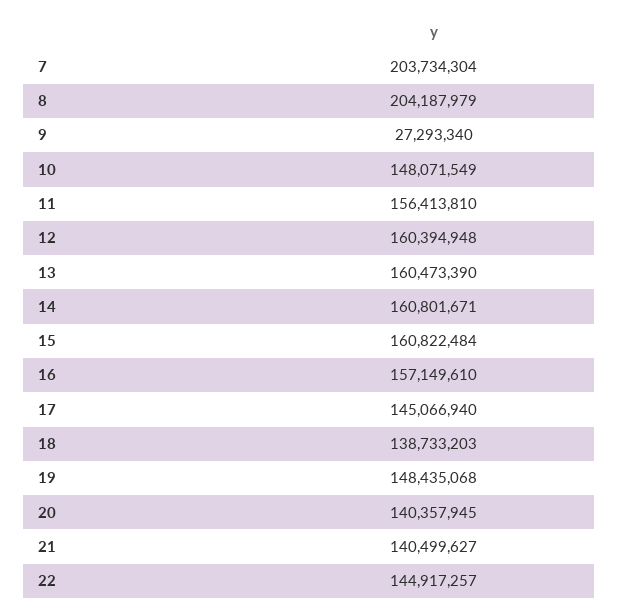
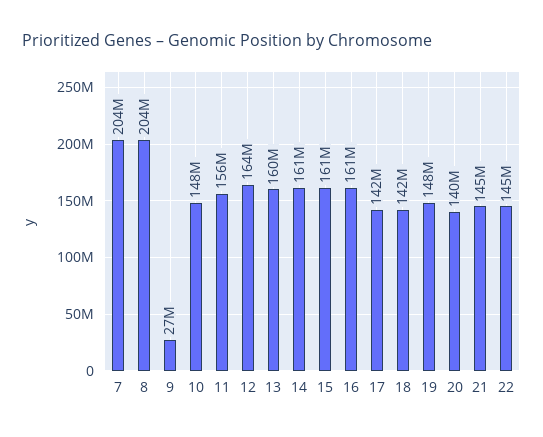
  {
    "7": 203734304,
    "8": 204187979,
    "9": 27293340,
    "10": 148071549,
    "11": 156413810,
-   "12": 160394948,
+   "12": 164000000,
    "13": 160473390,
    "14": 160801671,
    "15": 160822484,
-   "16": 157149610,
+   "16": 161000000,
-   "17": 145066940,
+   "17": 142000000,
-   "18": 138733203,
+   "18": 142000000,
    "19": 148435068,
    "20": 140357945,
-   "21": 140499627,
+   "21": 145000000,
    "22": 144917257
  }

